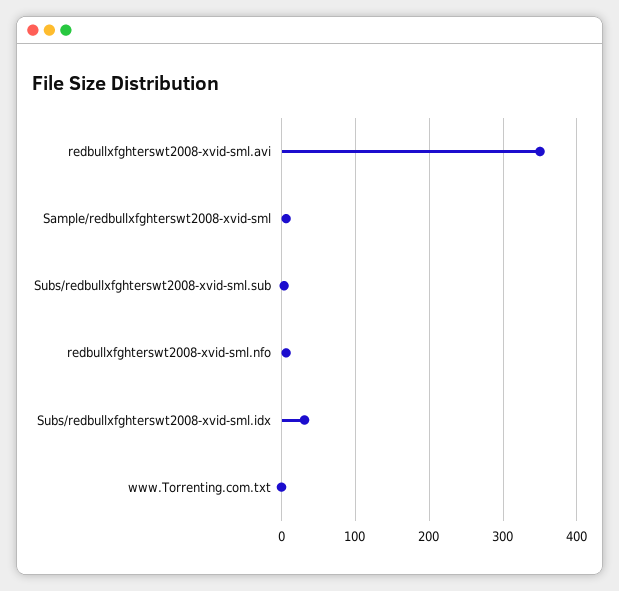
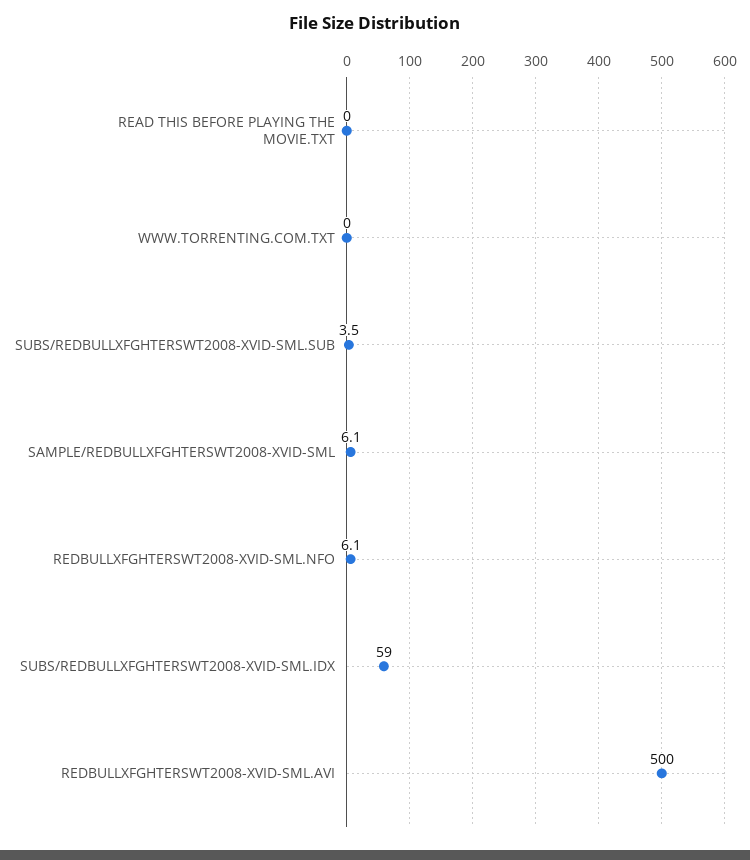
  {
-   "redbullxfghterswt2008-xvid-sml.avi": 350,
+   "redbullxfghterswt2008-xvid-sml.avi": 500,
    "Sample/redbullxfghterswt2008-xvid-sml": 6.1,
    "Subs/redbullxfghterswt2008-xvid-sml.sub": 3.5,
    "redbullxfghterswt2008-xvid-sml.nfo": 6.1,
-   "Subs/redbullxfghterswt2008-xvid-sml.idx": 30,
+   "Subs/redbullxfghterswt2008-xvid-sml.idx": 59,
-   "www.Torrenting.com.txt": 0
+   "www.Torrenting.com.txt": 0,
+   "READ THIS BEFORE PLAYING THE MOVIE.TXT": 0
  }

